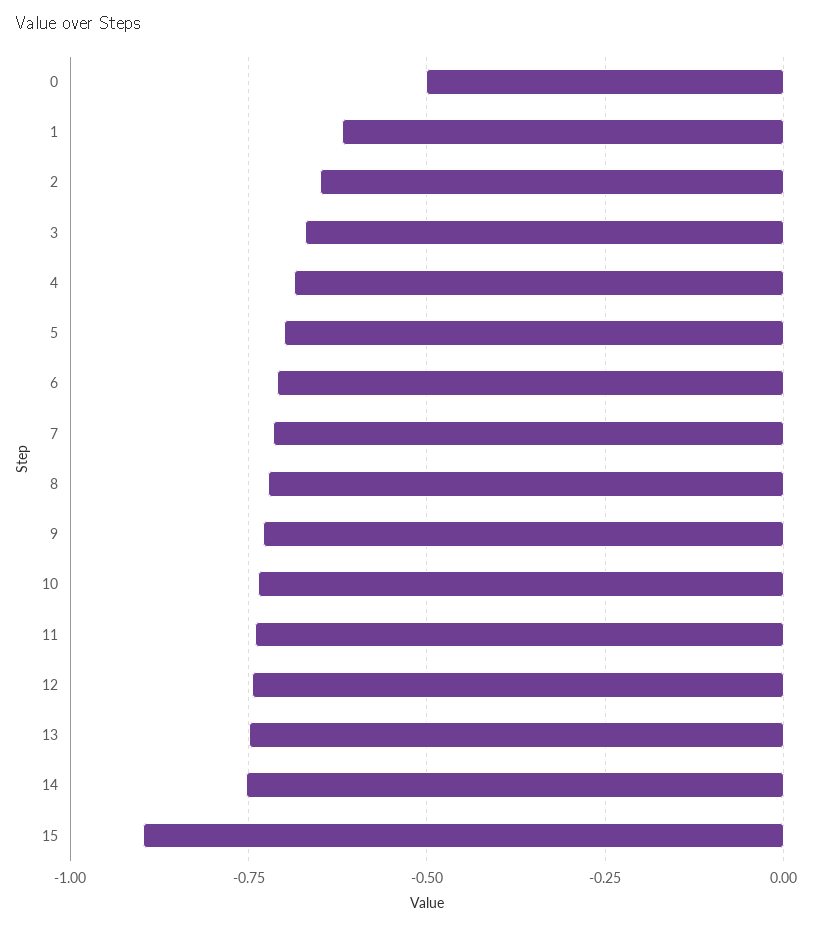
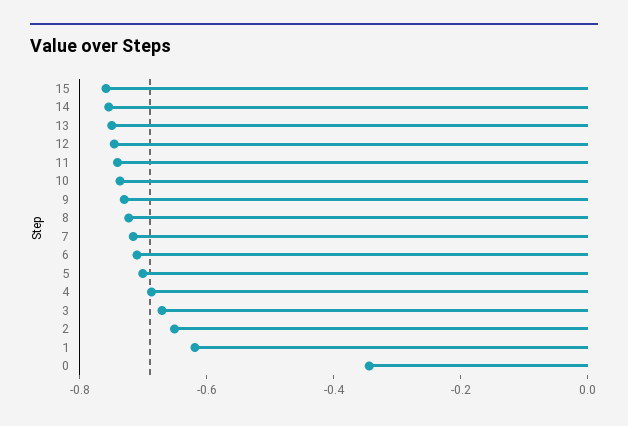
  {
-   "0": -0.5,
+   "0": -0.35,
    "1": -0.625,
    "2": -0.65,
    "3": -0.675,
    "4": -0.675,
    "5": -0.7,
    "6": -0.7,
    "7": -0.725,
    "8": -0.725,
    "9": -0.725,
    "10": -0.725,
    "11": -0.75,
    "12": -0.75,
    "13": -0.75,
    "14": -0.75,
-   "15": -0.9
+   "15": -0.75
  }

